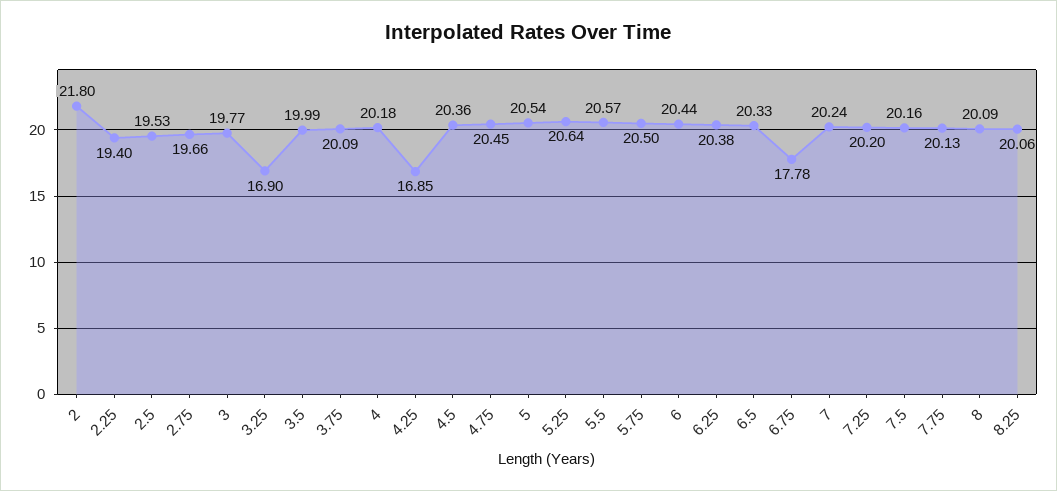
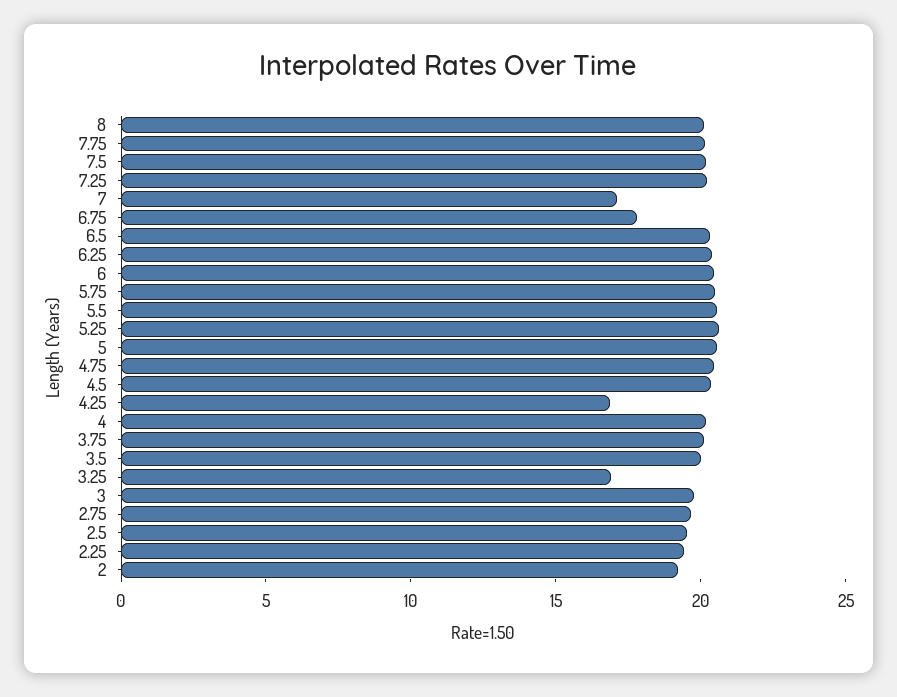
  {
-   "2": 21.8,
+   "2": 19,
    "2.25": 19.4,
    "2.5": 19.53,
    "2.75": 19.66,
    "3": 19.77,
    "3.25": 16.9,
    "3.5": 19.99,
    "3.75": 20.09,
    "4": 20.18,
    "4.25": 16.85,
    "4.5": 20.36,
    "4.75": 20.45,
    "5": 20.54,
    "5.25": 20.64,
    "5.5": 20.57,
    "5.75": 20.5,
    "6": 20.44,
    "6.25": 20.38,
    "6.5": 20.33,
    "6.75": 17.78,
-   "7": 20.24,
+   "7": 17,
    "7.25": 20.2,
    "7.5": 20.16,
    "7.75": 20.13,
-   "8": 20.09,
+   "8": 20.09
-   "8.25": 20.06
  }

